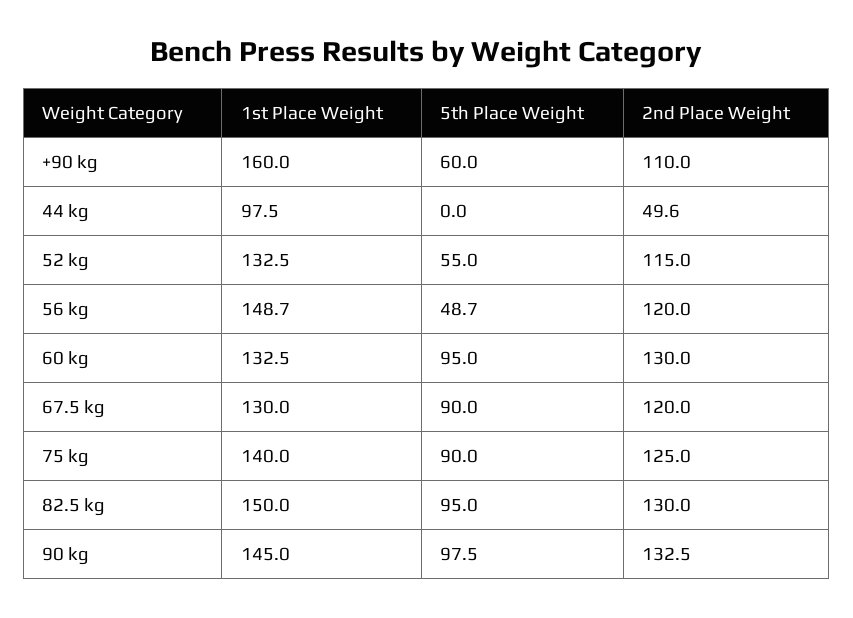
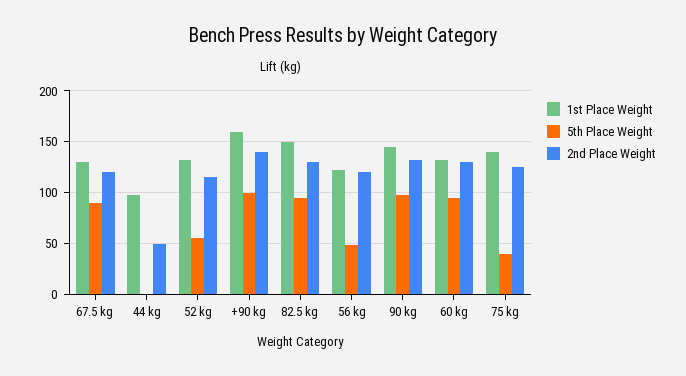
  {
    "1st Place Weight": {
      "+90 kg": 160,
      "44 kg": 97.5,
      "52 kg": 132.5,
-     "56 kg": 148.7,
+     "56 kg": 120,
      "60 kg": 132.5,
      "67.5 kg": 130,
      "75 kg": 140,
      "82.5 kg": 150,
      "90 kg": 145
    },
    "5th Place Weight": {
-     "+90 kg": 60,
+     "+90 kg": 100,
      "44 kg": 0,
      "52 kg": 55,
      "56 kg": 48.7,
      "60 kg": 95,
      "67.5 kg": 90,
-     "75 kg": 90,
+     "75 kg": 40,
      "82.5 kg": 95,
      "90 kg": 97.5
    },
    "2nd Place Weight": {
-     "+90 kg": 110,
+     "+90 kg": 140,
      "44 kg": 49.6,
      "52 kg": 115,
      "56 kg": 120,
      "60 kg": 130,
      "67.5 kg": 120,
      "75 kg": 125,
      "82.5 kg": 130,
      "90 kg": 132.5
    }
  }

